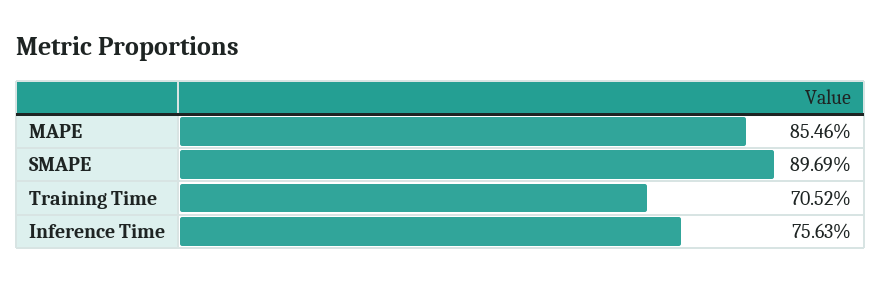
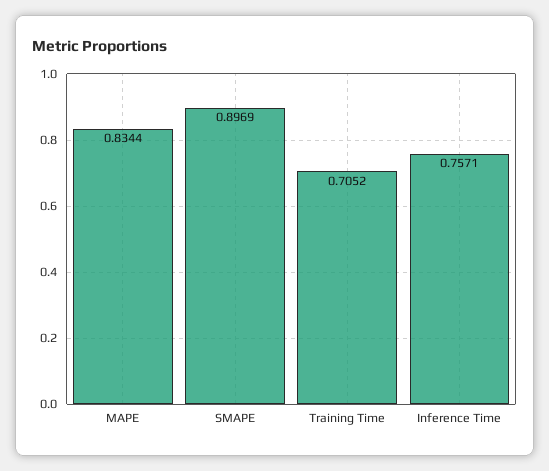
  {
-   "MAPE": 0.8546,
+   "MAPE": 0.8344,
    "SMAPE": 0.8969,
    "Training Time": 0.7052,
-   "Inference Time": 0.7563
+   "Inference Time": 0.7571
  }

